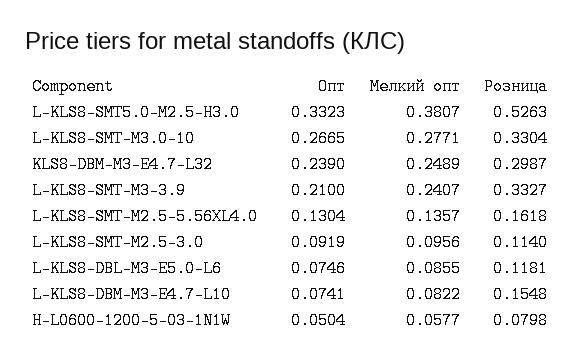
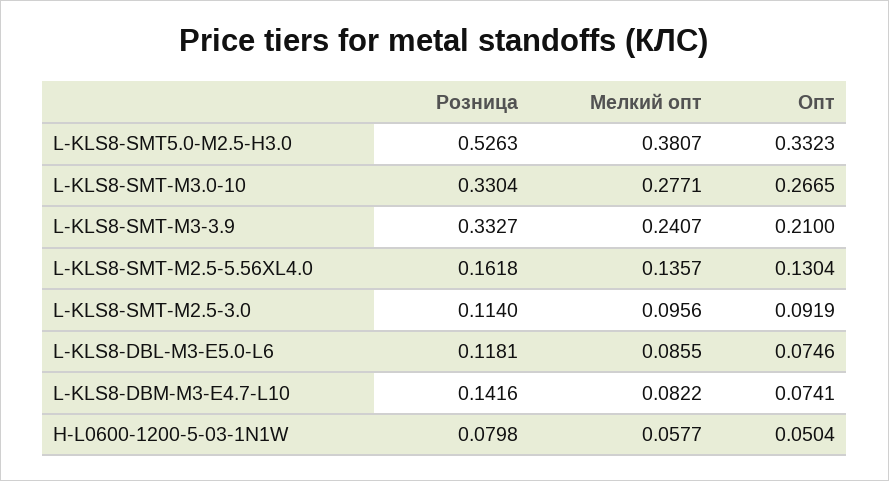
  {
    "Опт": {
      "L-KLS8-SMT5.0-M2.5-H3.0": 0.3323,
      "L-KLS8-SMT-M3.0-10": 0.2665,
-     "KLS8-DBM-M3-E4.7-L32": 0.239,
      "L-KLS8-SMT-M3-3.9": 0.21,
      "L-KLS8-SMT-M2.5-5.56XL4.0": 0.1304,
      "L-KLS8-SMT-M2.5-3.0": 0.0919,
      "L-KLS8-DBL-M3-E5.0-L6": 0.0746,
      "L-KLS8-DBM-M3-E4.7-L10": 0.0741,
      "H-L0600-1200-5-03-1N1W": 0.0504
    },
    "Мелкий опт": {
      "L-KLS8-SMT5.0-M2.5-H3.0": 0.3807,
      "L-KLS8-SMT-M3.0-10": 0.2771,
-     "KLS8-DBM-M3-E4.7-L32": 0.2489,
      "L-KLS8-SMT-M3-3.9": 0.2407,
      "L-KLS8-SMT-M2.5-5.56XL4.0": 0.1357,
      "L-KLS8-SMT-M2.5-3.0": 0.0956,
      "L-KLS8-DBL-M3-E5.0-L6": 0.0855,
      "L-KLS8-DBM-M3-E4.7-L10": 0.0822,
      "H-L0600-1200-5-03-1N1W": 0.0577
    },
    "Розница": {
      "L-KLS8-SMT5.0-M2.5-H3.0": 0.5263,
      "L-KLS8-SMT-M3.0-10": 0.3304,
-     "KLS8-DBM-M3-E4.7-L32": 0.2987,
      "L-KLS8-SMT-M3-3.9": 0.3327,
      "L-KLS8-SMT-M2.5-5.56XL4.0": 0.1618,
      "L-KLS8-SMT-M2.5-3.0": 0.114,
      "L-KLS8-DBL-M3-E5.0-L6": 0.1181,
-     "L-KLS8-DBM-M3-E4.7-L10": 0.1548,
+     "L-KLS8-DBM-M3-E4.7-L10": 0.1416,
      "H-L0600-1200-5-03-1N1W": 0.0798
    }
  }

